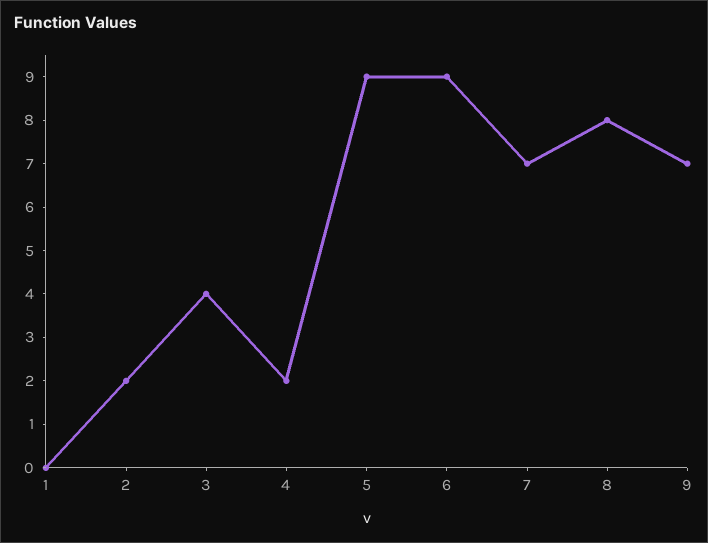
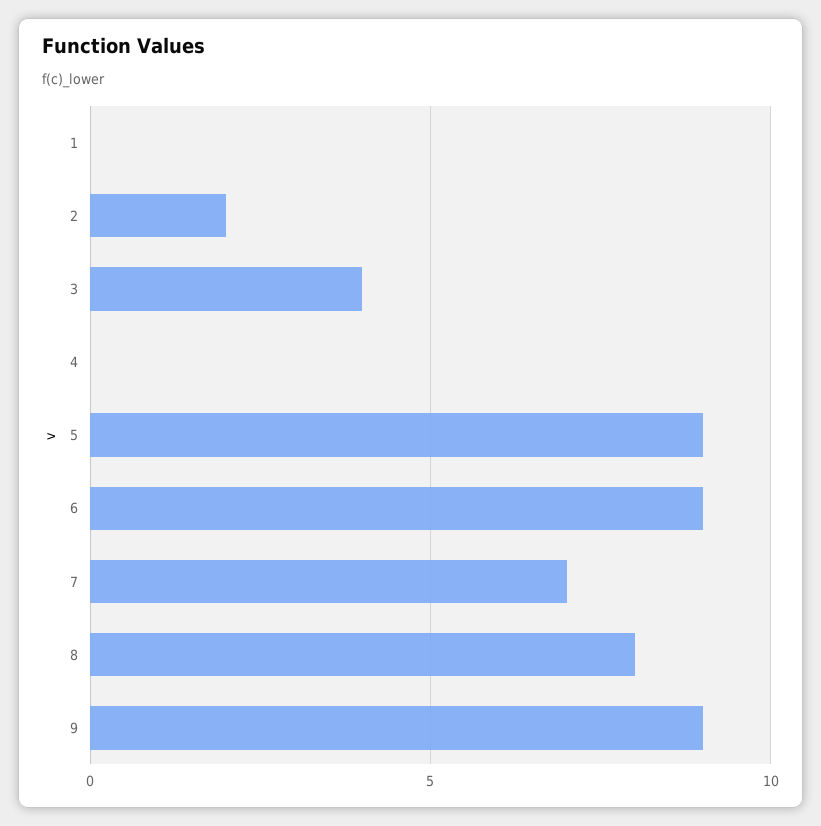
  {
    "1": 0,
    "2": 2,
    "3": 4,
-   "4": 2,
+   "4": 0,
    "5": 9,
    "6": 9,
    "7": 7,
    "8": 8,
-   "9": 7
+   "9": 9
  }

